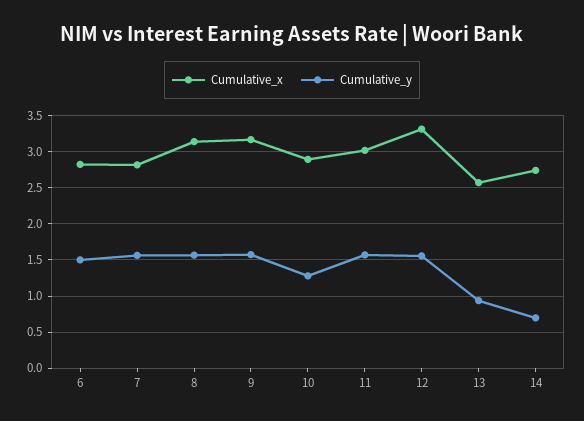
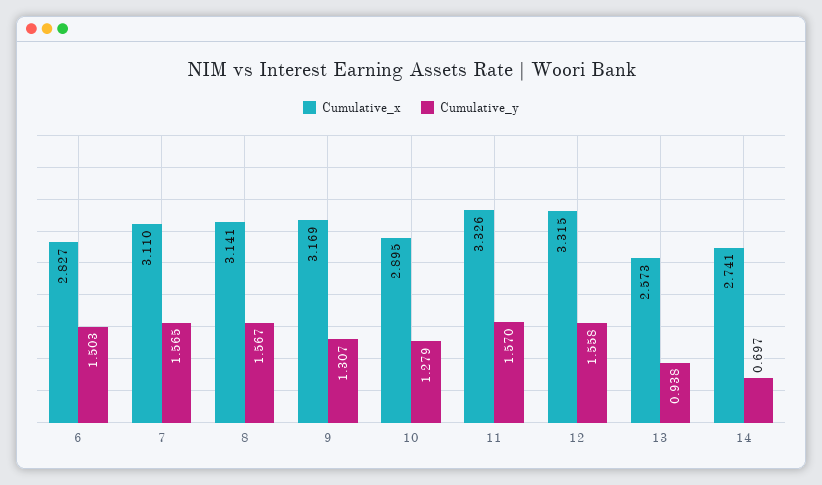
  {
    "Cumulative_x": {
      "6": 2.827,
-     "7": 2.8,
+     "7": 3.11,
      "8": 3.141,
      "9": 3.169,
      "10": 2.895,
-     "11": 3,
+     "11": 3.326,
      "12": 3.315,
      "13": 2.573,
      "14": 2.741
    },
    "Cumulative_y": {
      "6": 1.503,
      "7": 1.565,
      "8": 1.567,
-     "9": 1.6,
+     "9": 1.307,
      "10": 1.279,
      "11": 1.57,
      "12": 1.558,
      "13": 0.938,
      "14": 0.697
    }
  }

